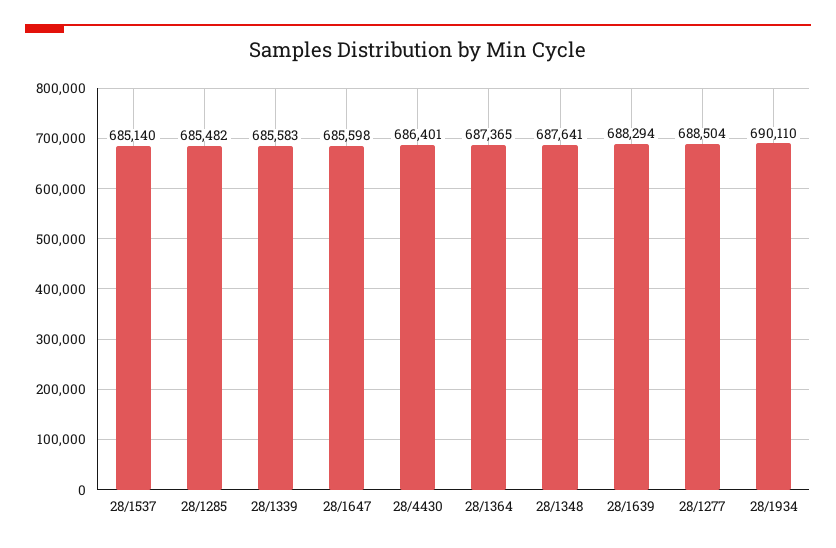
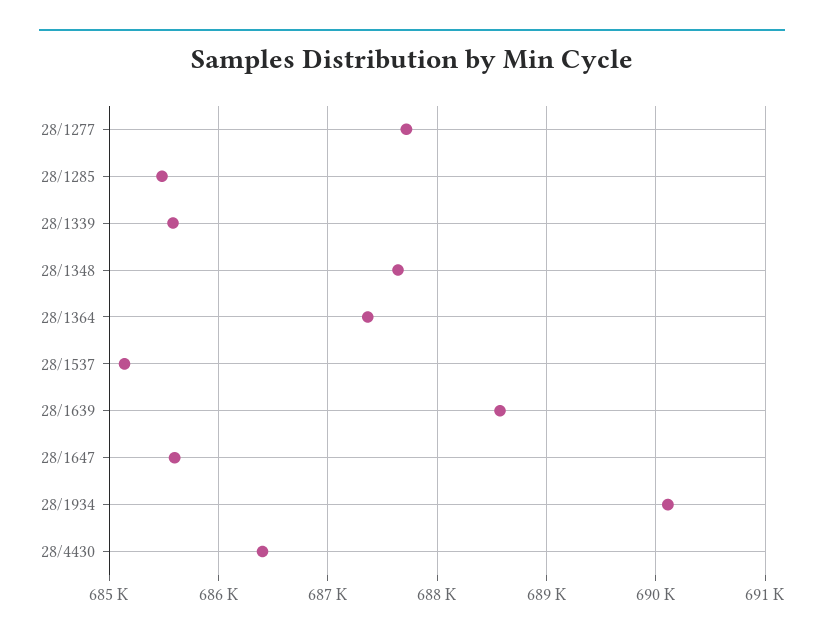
  {
    "28/1537": 685140,
    "28/1285": 685482,
    "28/1339": 685583,
    "28/1647": 685598,
    "28/4430": 686401,
    "28/1364": 687365,
    "28/1348": 687641,
-   "28/1639": 688294,
+   "28/1639": 688600,
-   "28/1277": 688504,
+   "28/1277": 687700,
    "28/1934": 690110
  }

